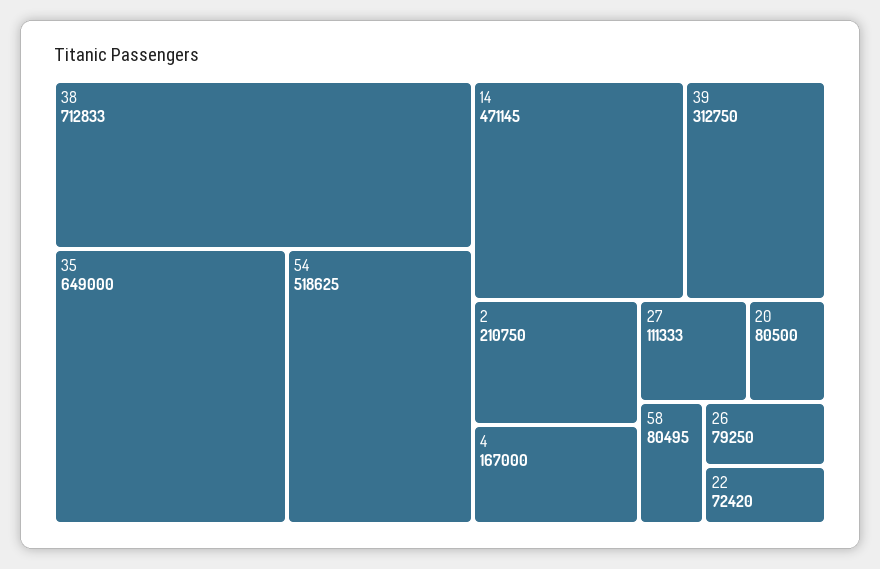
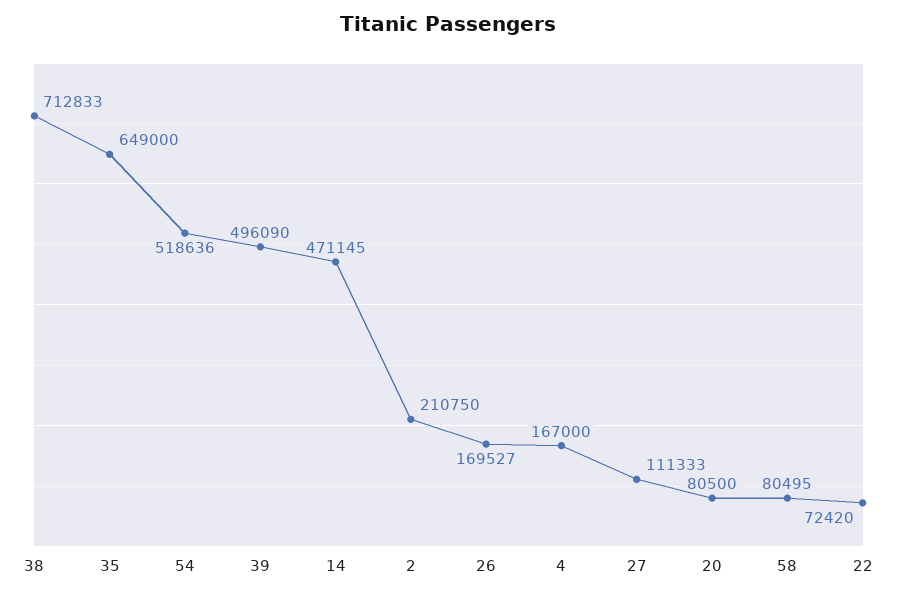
  {
    "38": 712833,
    "35": 649000,
-   "54": 518625,
+   "54": 518636,
    "14": 471145,
-   "39": 312750,
+   "39": 496090,
    "2": 210750,
    "4": 167000,
    "27": 111333,
    "20": 80500,
    "58": 80495,
-   "26": 79250,
+   "26": 169527,
    "22": 72420
  }

